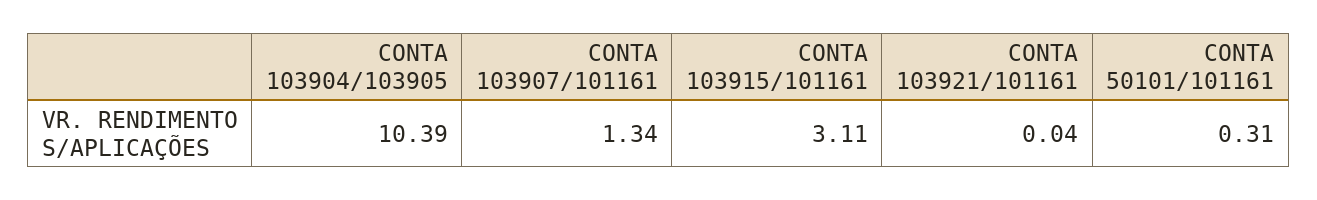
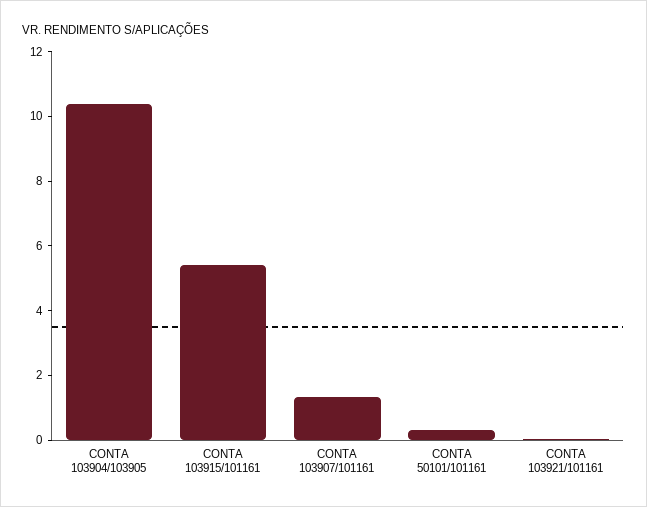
  {
    "CONTA 103904/103905": 10.39,
    "CONTA 103907/101161": 1.34,
-   "CONTA 103915/101161": 3.11,
+   "CONTA 103915/101161": 5.5,
    "CONTA 103921/101161": 0.04,
    "CONTA 50101/101161": 0.31
  }

